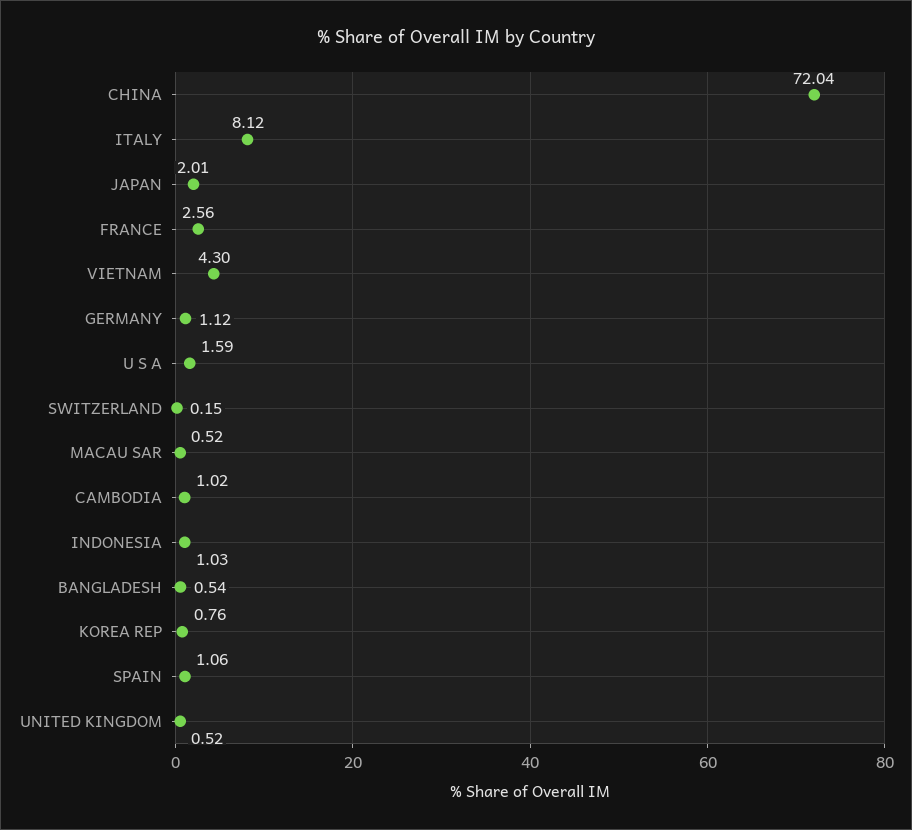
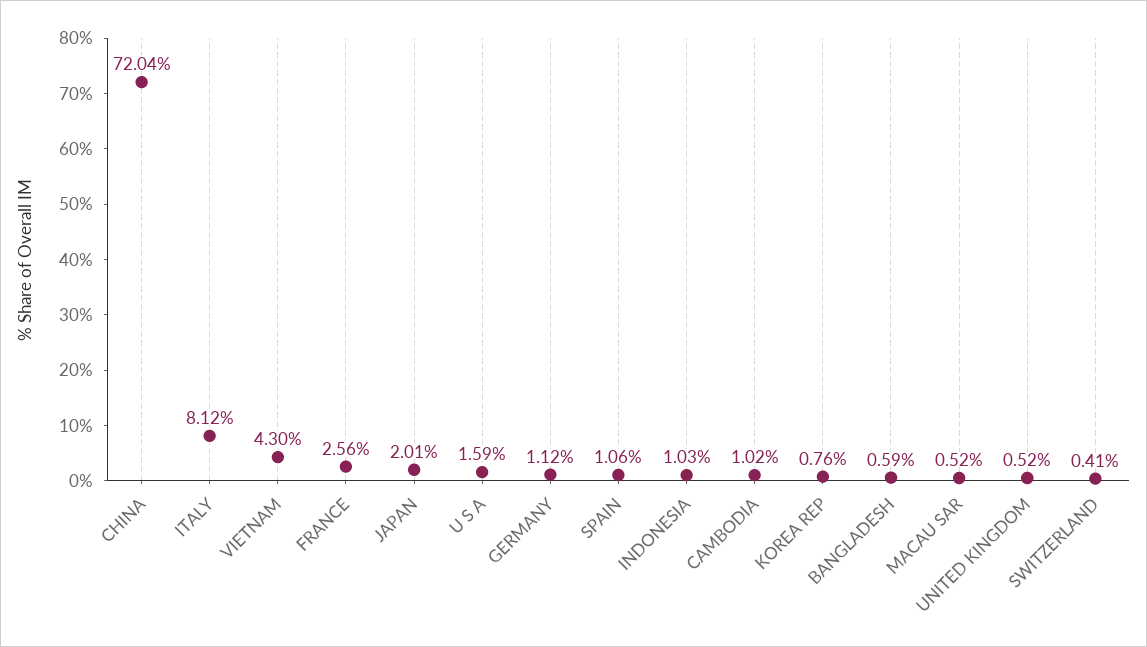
  {
    "CHINA": 72.04,
    "ITALY": 8.12,
    "JAPAN": 2.01,
    "FRANCE": 2.56,
    "VIETNAM": 4.3,
    "GERMANY": 1.12,
    "U S A": 1.59,
-   "SWITZERLAND": 0.15,
+   "SWITZERLAND": 0.41,
    "MACAU SAR": 0.52,
    "CAMBODIA": 1.02,
    "INDONESIA": 1.03,
-   "BANGLADESH": 0.54,
+   "BANGLADESH": 0.59,
    "KOREA REP": 0.76,
    "SPAIN": 1.06,
    "UNITED KINGDOM": 0.52
  }

